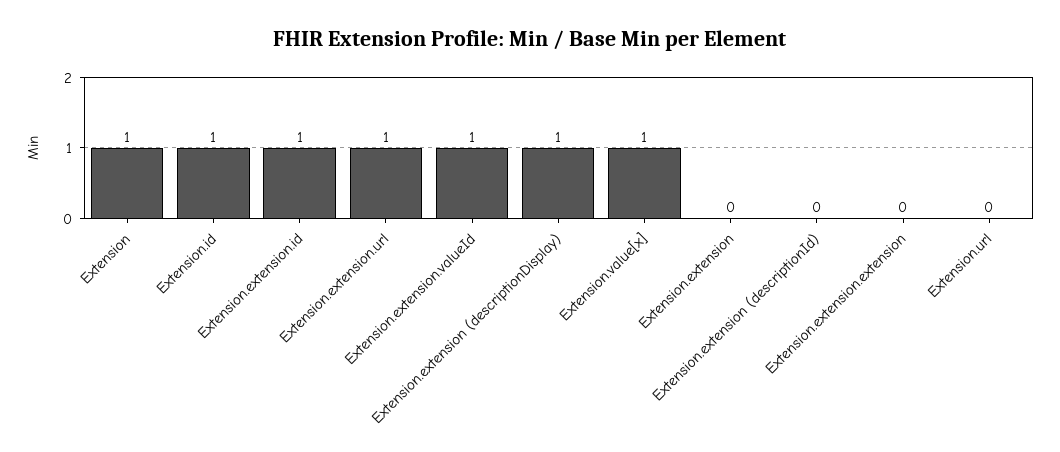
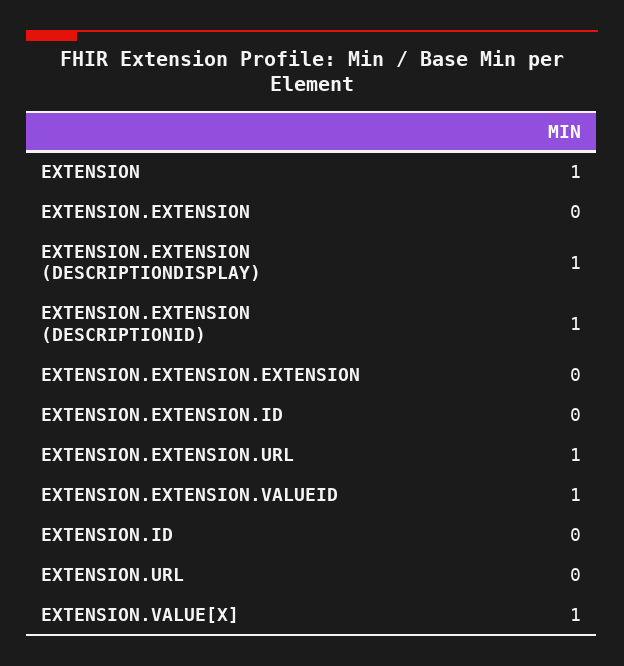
  {
    "Extension": 1,
-   "Extension.id": 1,
+   "Extension.id": 0,
-   "Extension.extension.id": 1,
+   "Extension.extension.id": 0,
    "Extension.extension.url": 1,
    "Extension.extension.valueId": 1,
    "Extension.extension (descriptionDisplay)": 1,
    "Extension.value[x]": 1,
    "Extension.extension": 0,
-   "Extension.extension (descriptionId)": 0,
+   "Extension.extension (descriptionId)": 1,
    "Extension.extension.extension": 0,
    "Extension.url": 0
  }

